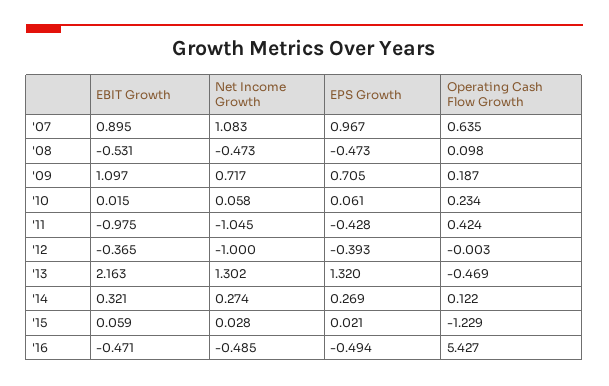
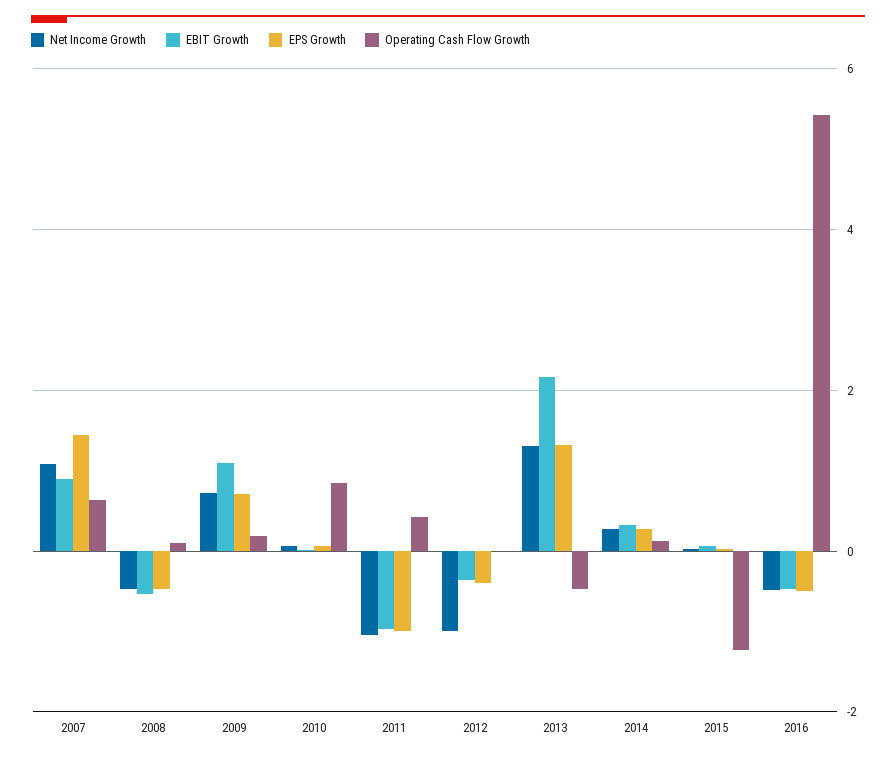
  {
    "EBIT Growth": {
      "'07": 0.895,
      "'08": -0.531,
      "'09": 1.097,
      "'10": 0.015,
      "'11": -0.975,
      "'12": -0.365,
      "'13": 2.163,
      "'14": 0.321,
      "'15": 0.059,
      "'16": -0.471
    },
    "Net Income Growth": {
      "'07": 1.083,
      "'08": -0.473,
      "'09": 0.717,
      "'10": 0.058,
      "'11": -1.045,
      "'12": -1,
      "'13": 1.302,
      "'14": 0.274,
      "'15": 0.028,
      "'16": -0.485
    },
    "EPS Growth": {
-     "'07": 0.967,
+     "'07": 1.4,
      "'08": -0.473,
      "'09": 0.705,
      "'10": 0.061,
-     "'11": -0.428,
+     "'11": -1,
      "'12": -0.393,
      "'13": 1.32,
      "'14": 0.269,
      "'15": 0.021,
      "'16": -0.494
    },
    "Operating Cash Flow Growth": {
      "'07": 0.635,
      "'08": 0.098,
      "'09": 0.187,
-     "'10": 0.234,
+     "'10": 0.8,
      "'11": 0.424,
      "'12": -0.003,
      "'13": -0.469,
      "'14": 0.122,
      "'15": -1.229,
      "'16": 5.427
    }
  }

